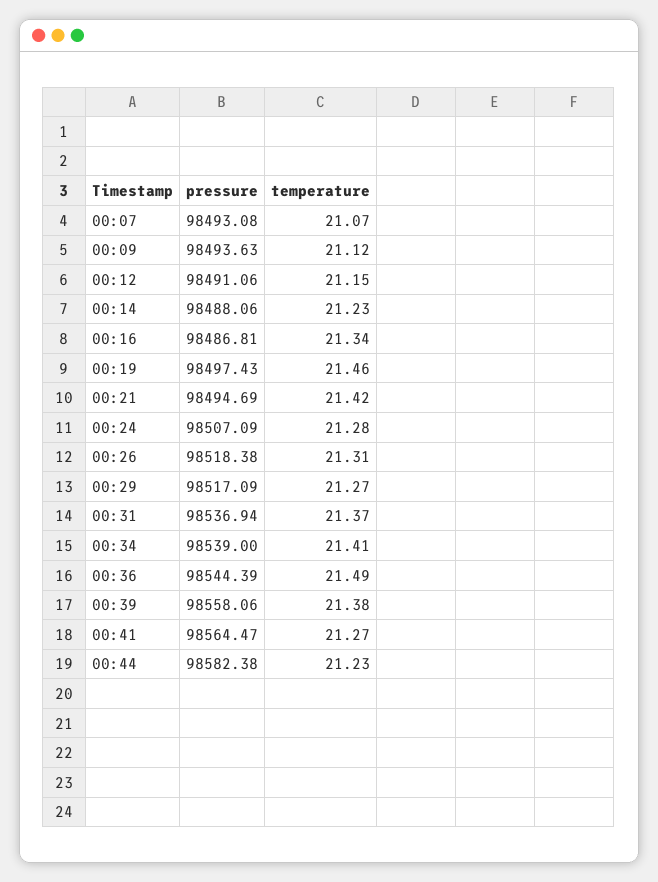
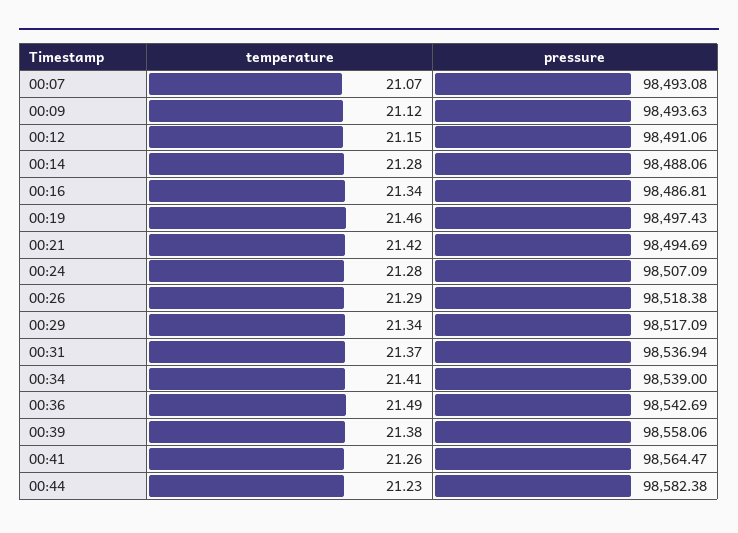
  {
    "pressure": {
      "00:07": 98493.08,
      "00:09": 98493.63,
      "00:12": 98491.06,
      "00:14": 98488.06,
      "00:16": 98486.81,
      "00:19": 98497.43,
      "00:21": 98494.69,
      "00:24": 98507.09,
      "00:26": 98518.38,
      "00:29": 98517.09,
      "00:31": 98536.94,
      "00:34": 98539,
-     "00:36": 98544.39,
+     "00:36": 98542.69,
      "00:39": 98558.06,
      "00:41": 98564.47,
      "00:44": 98582.38
    },
    "temperature": {
      "00:07": 21.07,
      "00:09": 21.12,
      "00:12": 21.15,
-     "00:14": 21.23,
+     "00:14": 21.28,
      "00:16": 21.34,
      "00:19": 21.46,
      "00:21": 21.42,
      "00:24": 21.28,
-     "00:26": 21.31,
+     "00:26": 21.29,
-     "00:29": 21.27,
+     "00:29": 21.34,
      "00:31": 21.37,
      "00:34": 21.41,
      "00:36": 21.49,
      "00:39": 21.38,
-     "00:41": 21.27,
+     "00:41": 21.26,
      "00:44": 21.23
    }
  }

